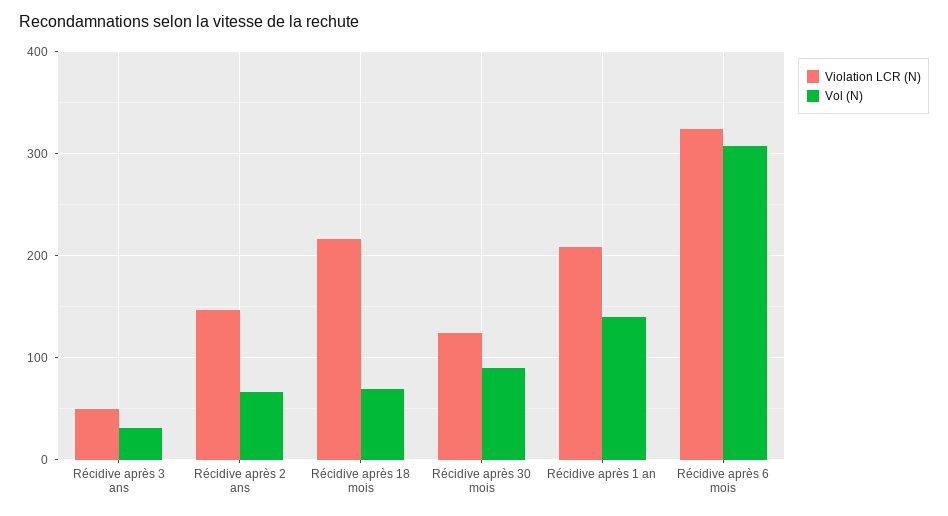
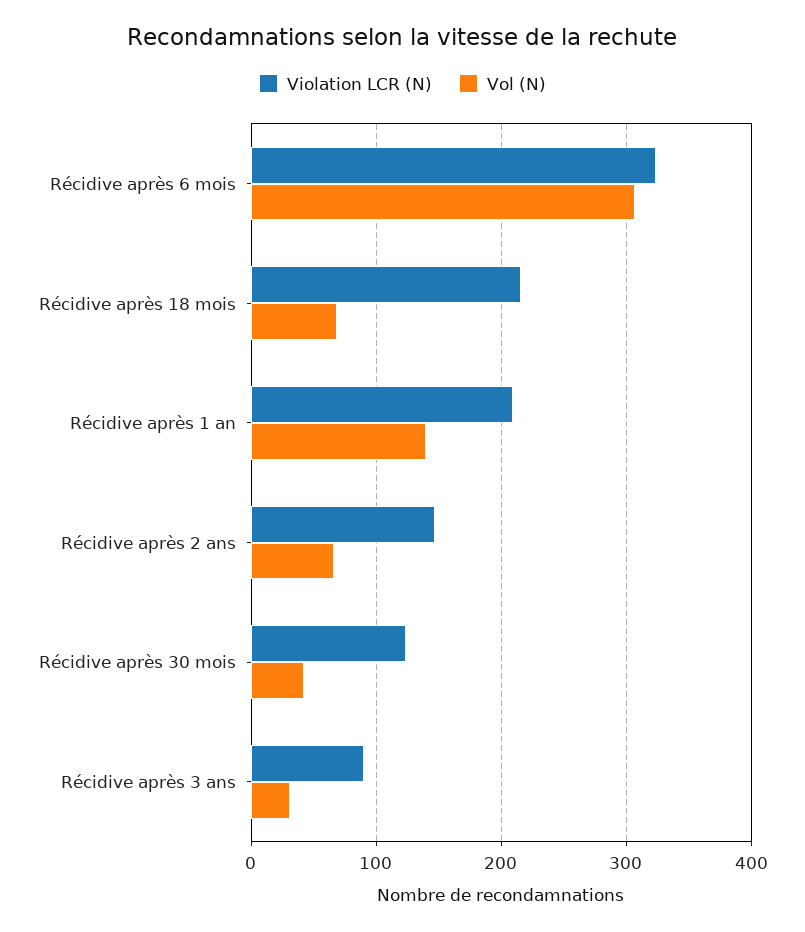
  {
    "Violation LCR (N)": {
-     "Récidive après 3 ans": 50,
+     "Récidive après 3 ans": 90,
      "Récidive après 2 ans": 150,
      "Récidive après 18 mois": 220,
      "Récidive après 30 mois": 120,
      "Récidive après 1 an": 210,
      "Récidive après 6 mois": 320
    },
    "Vol (N)": {
      "Récidive après 3 ans": 30,
      "Récidive après 2 ans": 70,
      "Récidive après 18 mois": 70,
-     "Récidive après 30 mois": 90,
+     "Récidive après 30 mois": 40,
      "Récidive après 1 an": 140,
      "Récidive après 6 mois": 310
    }
  }

